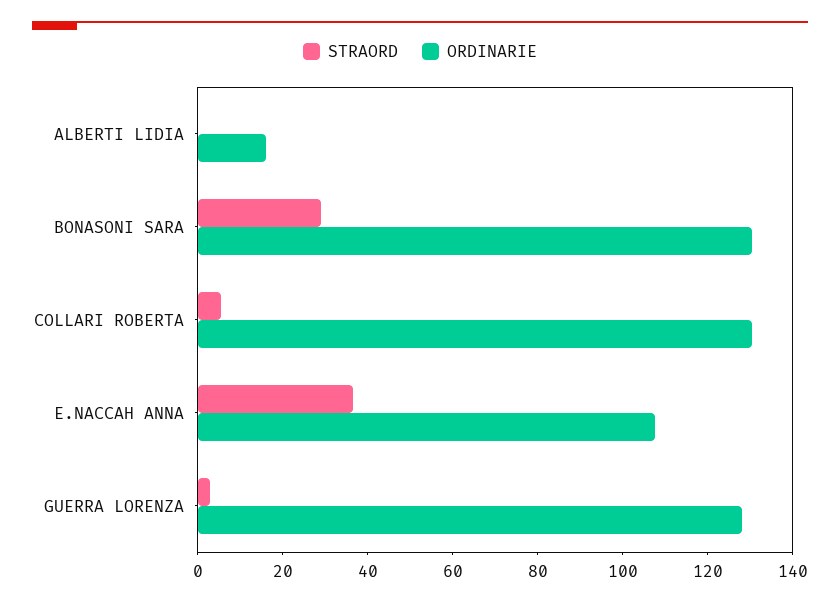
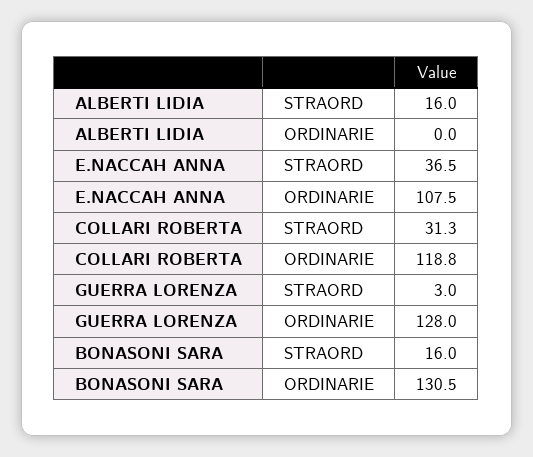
  {
    "STRAORD": {
-     "ALBERTI LIDIA": 0,
+     "ALBERTI LIDIA": 16,
-     "BONASONI SARA": 30,
+     "BONASONI SARA": 16,
-     "COLLARI ROBERTA": 5,
+     "COLLARI ROBERTA": 31.3,
      "E.NACCAH ANNA": 36.5,
      "GUERRA LORENZA": 3
    },
    "ORDINARIE": {
-     "ALBERTI LIDIA": 15,
+     "ALBERTI LIDIA": 0,
      "BONASONI SARA": 130.5,
-     "COLLARI ROBERTA": 130,
+     "COLLARI ROBERTA": 118.8,
      "E.NACCAH ANNA": 107.5,
      "GUERRA LORENZA": 128
    }
  }

